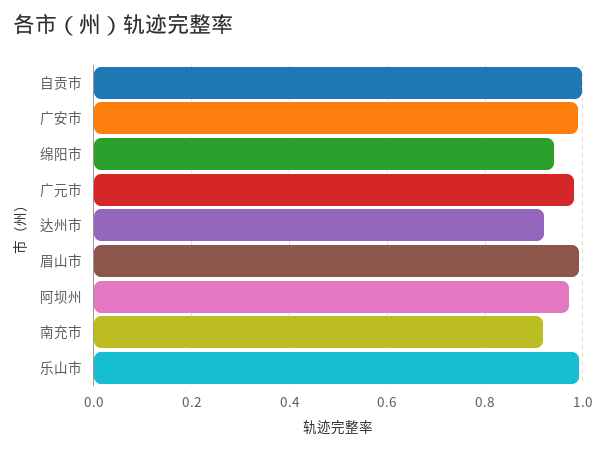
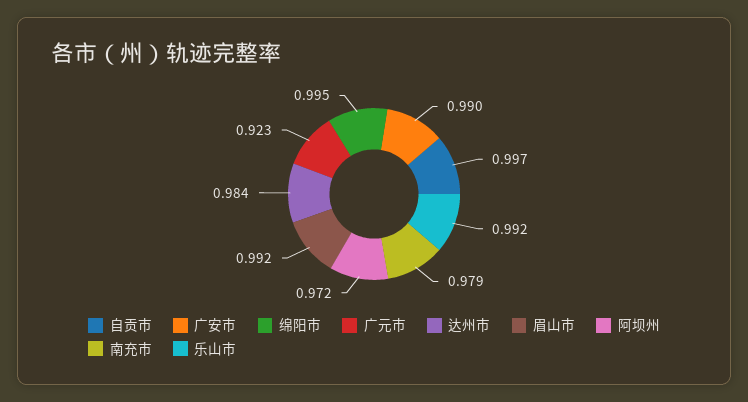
  {
    "自贡市": 0.997,
    "广安市": 0.99,
-   "绵阳市": 0.94,
+   "绵阳市": 0.995,
-   "广元市": 0.98,
+   "广元市": 0.923,
-   "达州市": 0.92,
+   "达州市": 0.984,
    "眉山市": 0.992,
    "阿坝州": 0.972,
-   "南充市": 0.92,
+   "南充市": 0.979,
    "乐山市": 0.992
  }

